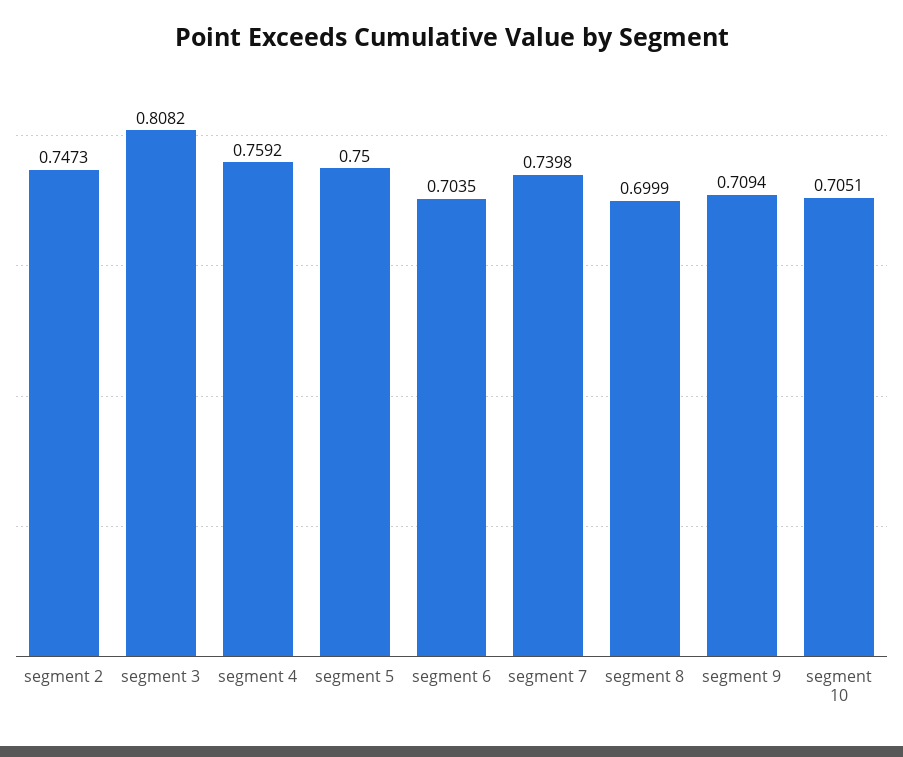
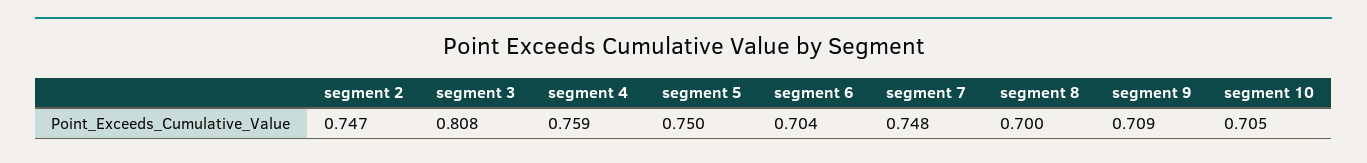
  {
    "segment 2": 0.7473,
    "segment 3": 0.8082,
    "segment 4": 0.7592,
    "segment 5": 0.75,
    "segment 6": 0.7035,
-   "segment 7": 0.7398,
+   "segment 7": 0.748,
    "segment 8": 0.6999,
    "segment 9": 0.7094,
    "segment 10": 0.7051
  }

